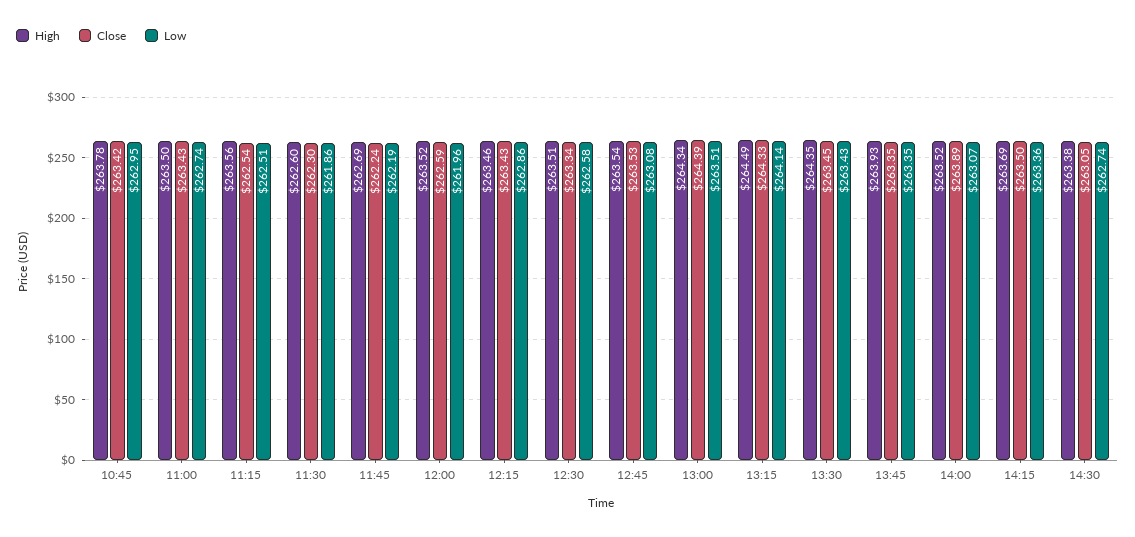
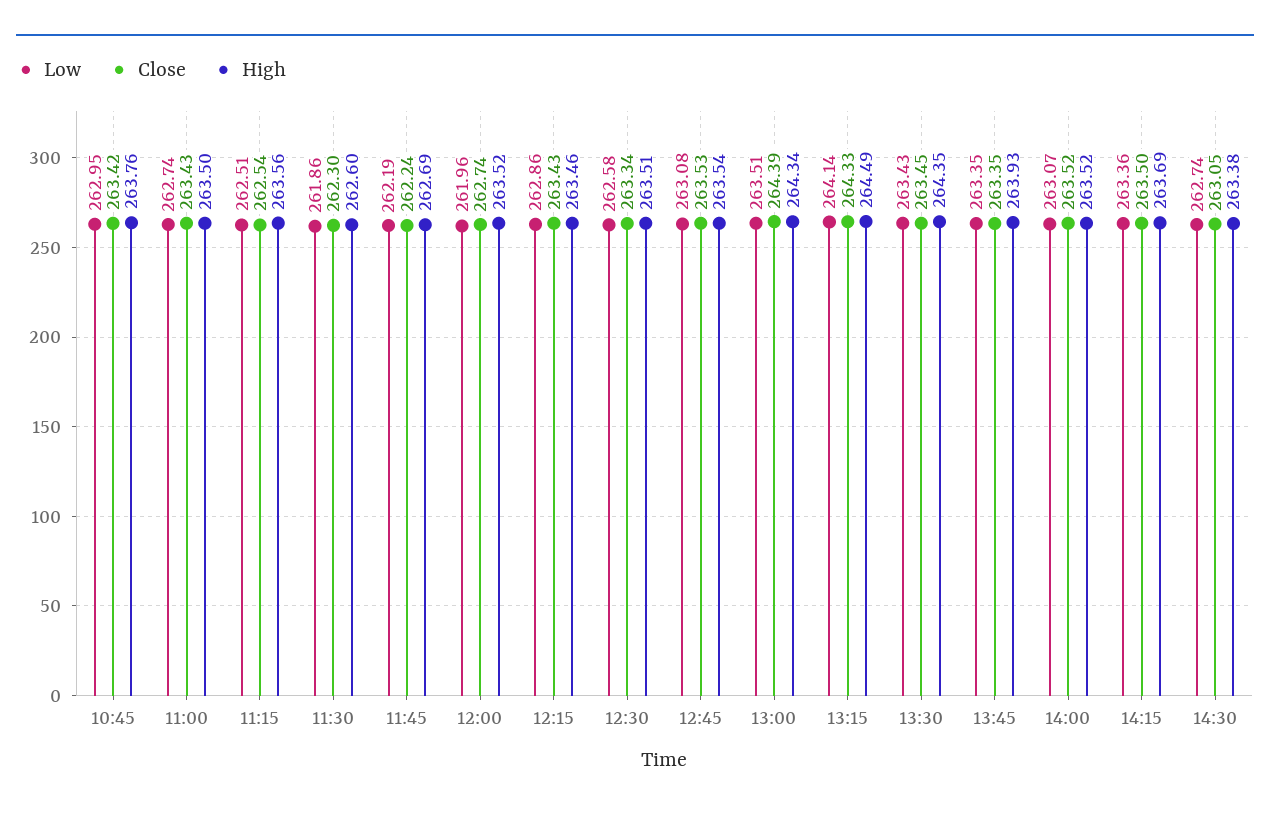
  {
    "High": {
-     "10:45": 263.78,
+     "10:45": 263.76,
      "11:00": 263.5,
      "11:15": 263.56,
      "11:30": 262.6,
      "11:45": 262.69,
      "12:00": 263.52,
      "12:15": 263.46,
      "12:30": 263.51,
      "12:45": 263.54,
      "13:00": 264.34,
      "13:15": 264.49,
      "13:30": 264.35,
      "13:45": 263.93,
      "14:00": 263.52,
      "14:15": 263.69,
      "14:30": 263.38
    },
    "Close": {
      "10:45": 263.42,
      "11:00": 263.43,
      "11:15": 262.54,
      "11:30": 262.3,
      "11:45": 262.24,
-     "12:00": 262.59,
+     "12:00": 262.74,
      "12:15": 263.43,
      "12:30": 263.34,
      "12:45": 263.53,
      "13:00": 264.39,
      "13:15": 264.33,
      "13:30": 263.45,
      "13:45": 263.35,
-     "14:00": 263.89,
+     "14:00": 263.52,
      "14:15": 263.5,
      "14:30": 263.05
    },
    "Low": {
      "10:45": 262.95,
      "11:00": 262.74,
      "11:15": 262.51,
      "11:30": 261.86,
      "11:45": 262.19,
      "12:00": 261.96,
      "12:15": 262.86,
      "12:30": 262.58,
      "12:45": 263.08,
      "13:00": 263.51,
      "13:15": 264.14,
      "13:30": 263.43,
      "13:45": 263.35,
      "14:00": 263.07,
      "14:15": 263.36,
      "14:30": 262.74
    }
  }

